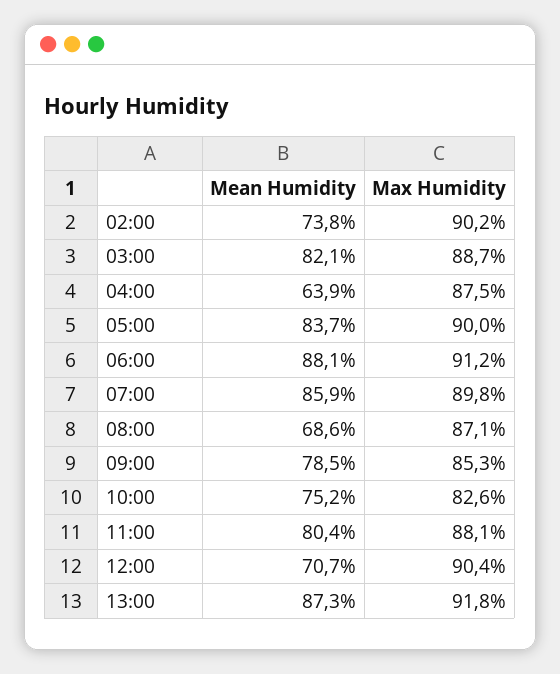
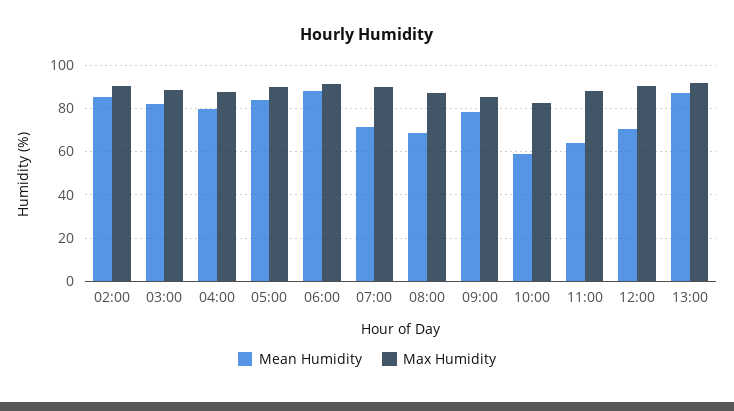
  {
    "Mean Humidity": {
-     "02:00": 73.8,
+     "02:00": 85,
      "03:00": 82.1,
-     "04:00": 63.9,
+     "04:00": 80,
      "05:00": 83.7,
      "06:00": 88.1,
-     "07:00": 85.9,
+     "07:00": 70,
      "08:00": 68.6,
      "09:00": 78.5,
-     "10:00": 75.2,
+     "10:00": 60,
-     "11:00": 80.4,
+     "11:00": 65,
      "12:00": 70.7,
      "13:00": 87.3
    },
    "Max Humidity": {
      "02:00": 90.2,
      "03:00": 88.7,
      "04:00": 87.5,
      "05:00": 90,
      "06:00": 91.2,
      "07:00": 89.8,
      "08:00": 87.1,
      "09:00": 85.3,
      "10:00": 82.6,
      "11:00": 88.1,
      "12:00": 90.4,
      "13:00": 91.8
    }
  }

